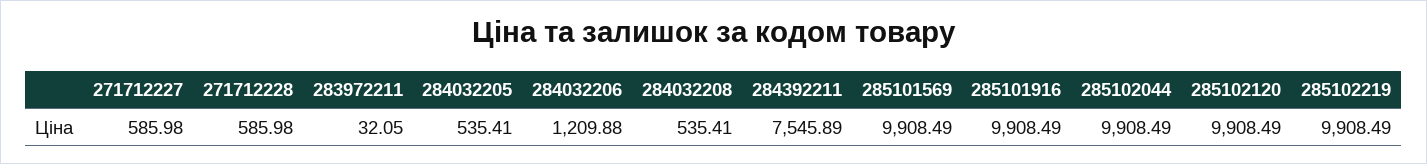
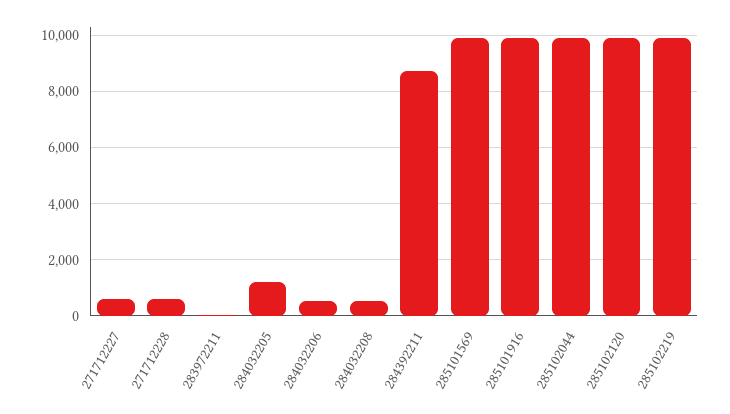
  {
    "271712227": 585.98,
    "271712228": 585.98,
    "283972211": 32.05,
-   "284032205": 535.41,
+   "284032205": 1250,
-   "284032206": 1209.88,
+   "284032206": 500,
    "284032208": 535.41,
-   "284392211": 7545.89,
+   "284392211": 8750,
    "285101569": 9908.49,
    "285101916": 9908.49,
    "285102044": 9908.49,
    "285102120": 9908.49,
    "285102219": 9908.49
  }

